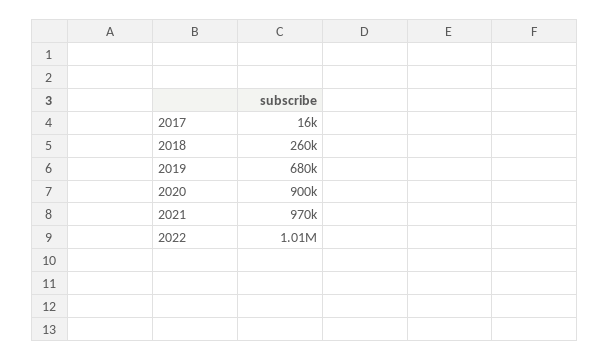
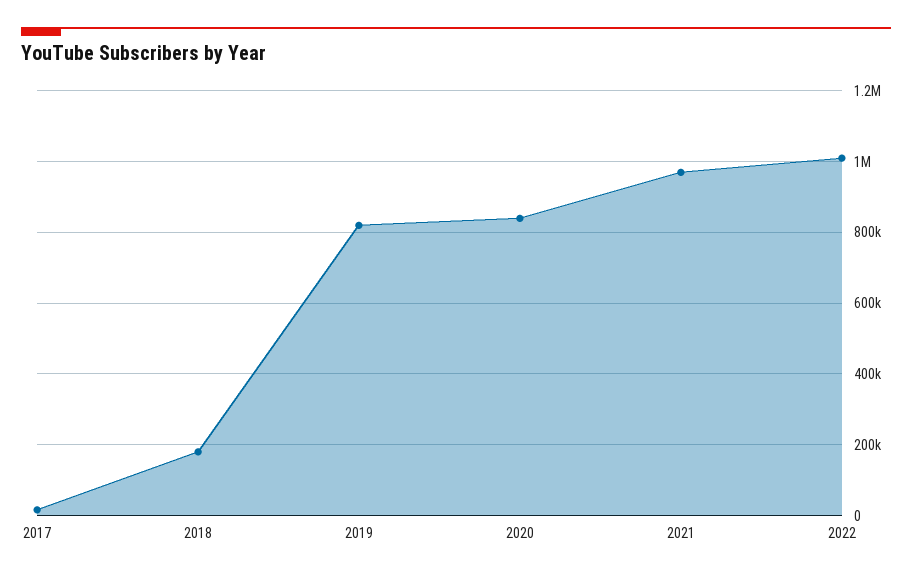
  {
    "2017": 16000,
-   "2018": 260000,
+   "2018": 180000,
-   "2019": 680000,
+   "2019": 820000,
-   "2020": 900000,
+   "2020": 840000,
    "2021": 970000,
    "2022": 1010000
  }

